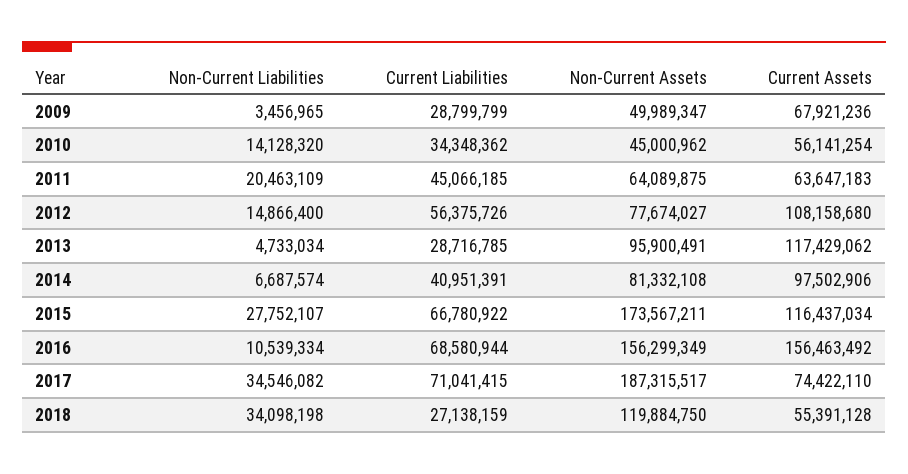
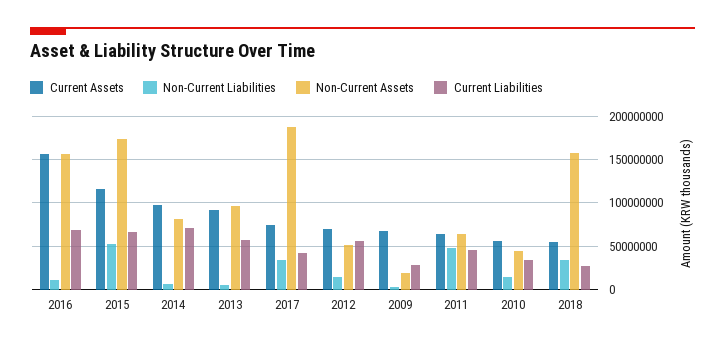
  {
    "Non-Current Liabilities": {
      "2009": 3456965,
      "2010": 14128320,
-     "2011": 20463109,
+     "2011": 50000000,
      "2012": 14866400,
      "2013": 4733034,
      "2014": 6687574,
-     "2015": 27752107,
+     "2015": 50000000,
      "2016": 10539334,
      "2017": 34546082,
      "2018": 34098198
    },
    "Current Liabilities": {
      "2009": 28799799,
      "2010": 34348362,
      "2011": 45066185,
      "2012": 56375726,
-     "2013": 28716785,
+     "2013": 60000000,
-     "2014": 40951391,
+     "2014": 70000000,
      "2015": 66780922,
      "2016": 68580944,
-     "2017": 71041415,
+     "2017": 40000000,
      "2018": 27138159
    },
    "Non-Current Assets": {
-     "2009": 49989347,
+     "2009": 20000000,
      "2010": 45000962,
      "2011": 64089875,
-     "2012": 77674027,
+     "2012": 50000000,
      "2013": 95900491,
      "2014": 81332108,
      "2015": 173567211,
      "2016": 156299349,
      "2017": 187315517,
-     "2018": 119884750
+     "2018": 160000000
    },
    "Current Assets": {
      "2009": 67921236,
      "2010": 56141254,
      "2011": 63647183,
-     "2012": 108158680,
+     "2012": 70000000,
-     "2013": 117429062,
+     "2013": 90000000,
      "2014": 97502906,
      "2015": 116437034,
      "2016": 156463492,
      "2017": 74422110,
      "2018": 55391128
    }
  }

